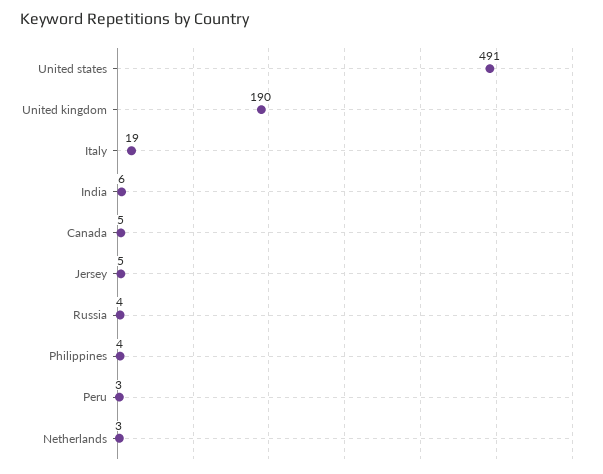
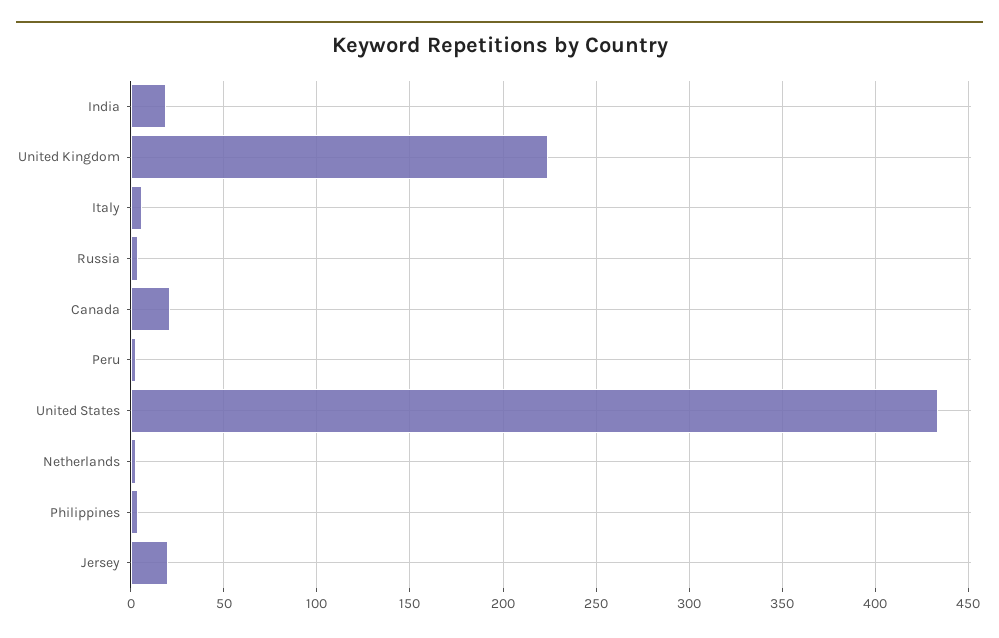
  {
-   "United states": 491,
+   "United states": 435,
-   "United kingdom": 190,
+   "United kingdom": 225,
-   "Italy": 19,
+   "Italy": 5,
-   "India": 6,
+   "India": 20,
-   "Canada": 5,
+   "Canada": 20,
-   "Jersey": 5,
+   "Jersey": 20,
    "Russia": 4,
    "Philippines": 4,
    "Peru": 3,
    "Netherlands": 3
  }

